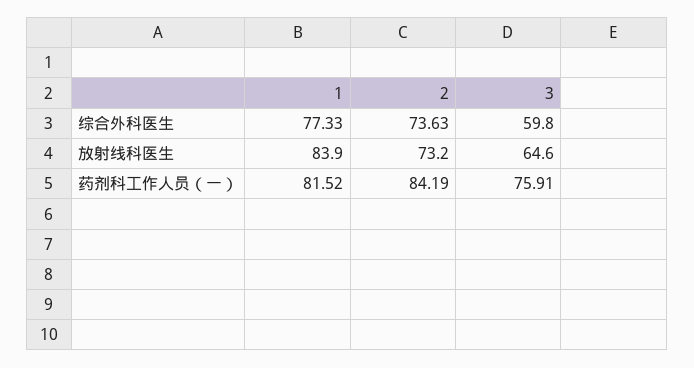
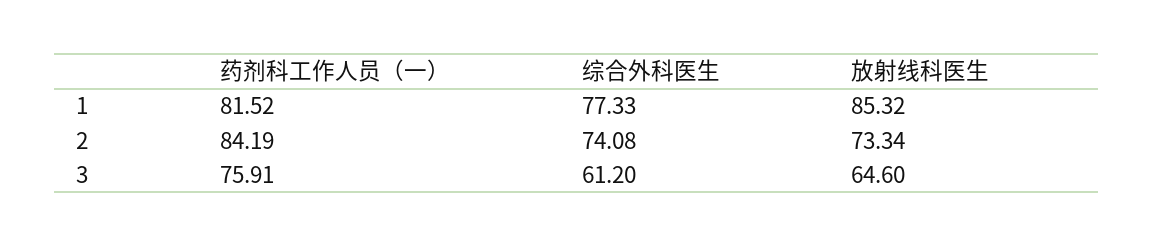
  {
    "1": {
      "综合外科医生": 77.33,
-     "放射线科医生": 83.9,
+     "放射线科医生": 85.32,
      "药剂科工作人员（一）": 81.52
    },
    "2": {
-     "综合外科医生": 73.63,
+     "综合外科医生": 74.08,
-     "放射线科医生": 73.2,
+     "放射线科医生": 73.34,
      "药剂科工作人员（一）": 84.19
    },
    "3": {
-     "综合外科医生": 59.8,
+     "综合外科医生": 61.2,
      "放射线科医生": 64.6,
      "药剂科工作人员（一）": 75.91
    }
  }

